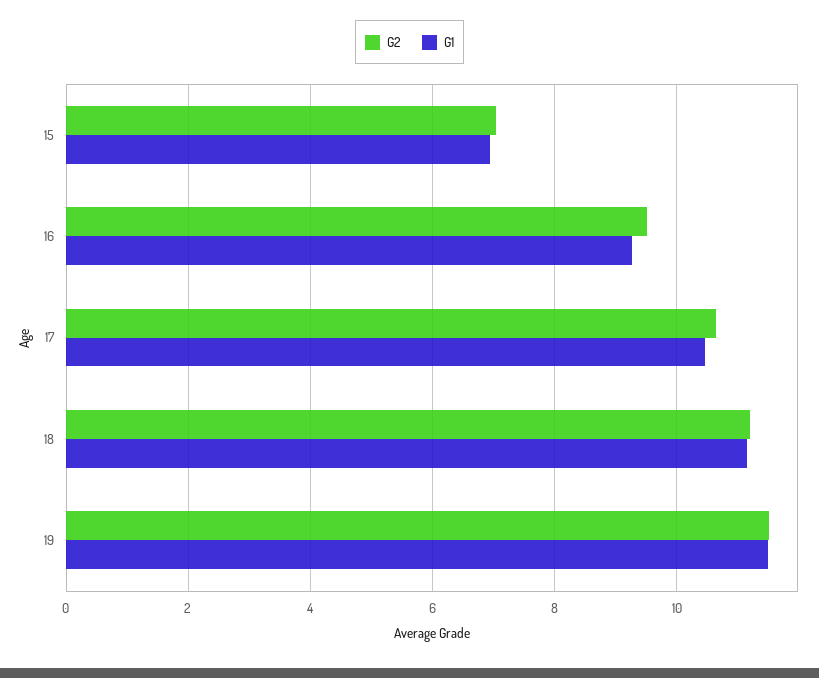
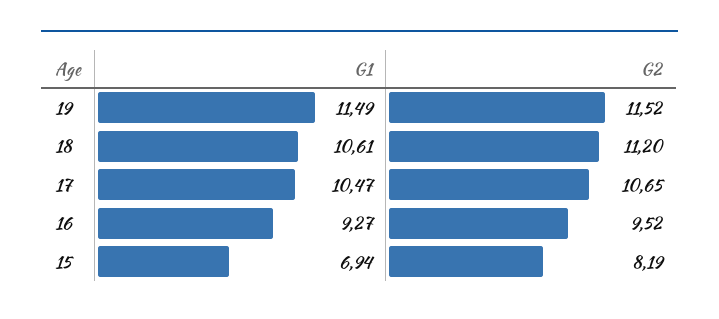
  {
    "G2": {
-     "15": 7,
+     "15": 8.19,
      "16": 9.52,
      "17": 10.65,
      "18": 11.2,
      "19": 11.52
    },
    "G1": {
      "15": 6.94,
      "16": 9.27,
      "17": 10.47,
-     "18": 11.2,
+     "18": 10.61,
      "19": 11.49
    }
  }

